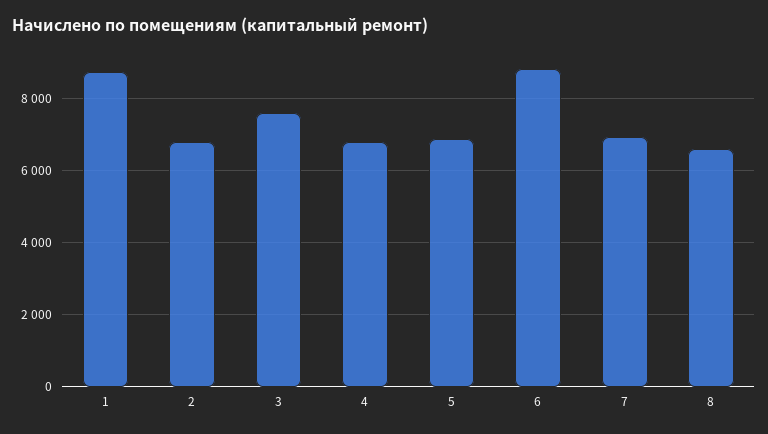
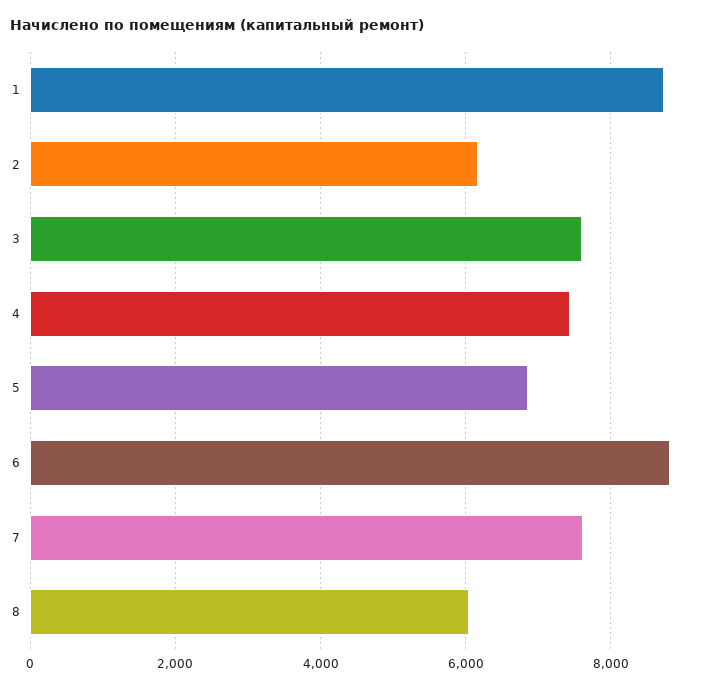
  {
    "1": 8800,
-   "2": 6800,
+   "2": 6200,
    "3": 7600,
-   "4": 6800,
+   "4": 7400,
    "5": 6800,
    "6": 8800,
-   "7": 7000,
+   "7": 7600,
-   "8": 6600
+   "8": 6000
  }

